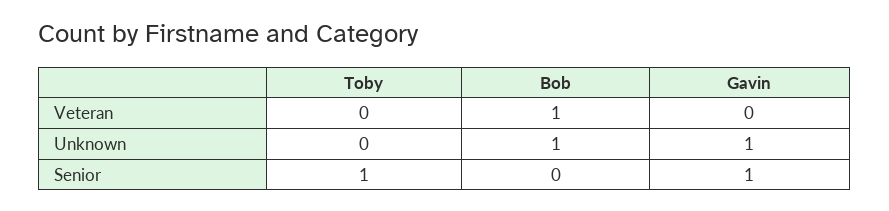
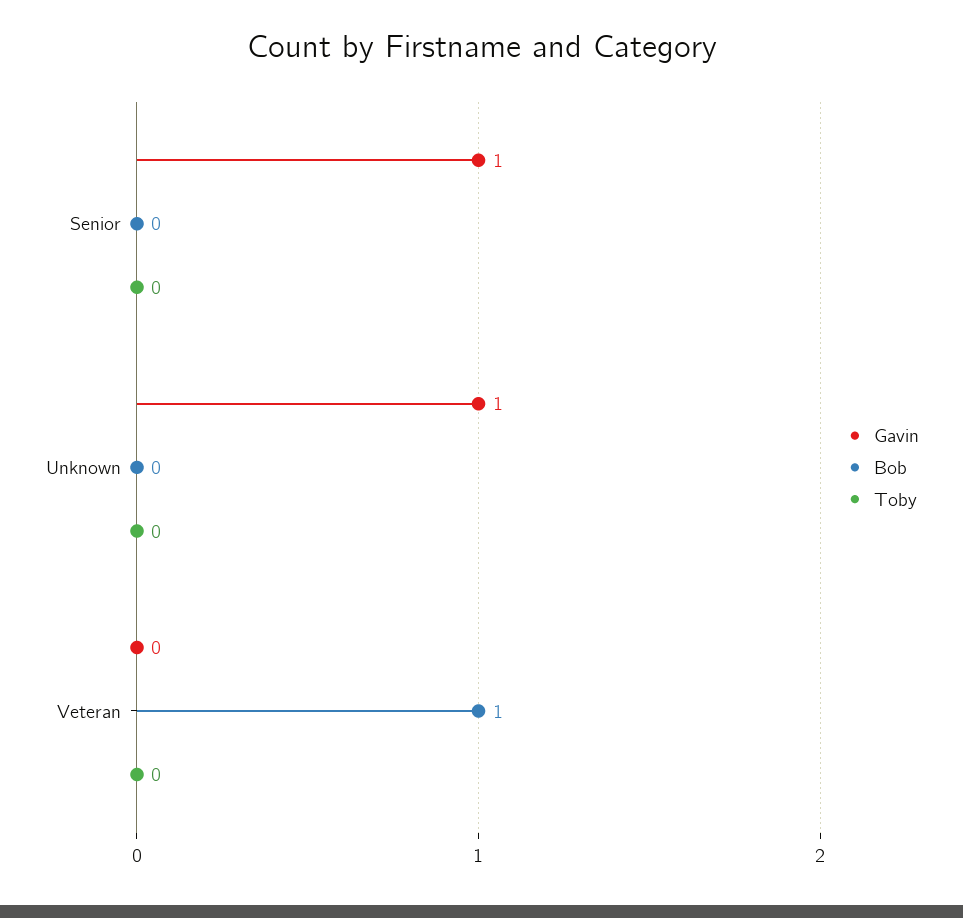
  {
    "Toby": {
      "Veteran": 0,
      "Unknown": 0,
-     "Senior": 1
+     "Senior": 0
    },
    "Bob": {
      "Veteran": 1,
-     "Unknown": 1,
+     "Unknown": 0,
      "Senior": 0
    },
    "Gavin": {
      "Veteran": 0,
      "Unknown": 1,
      "Senior": 1
    }
  }

